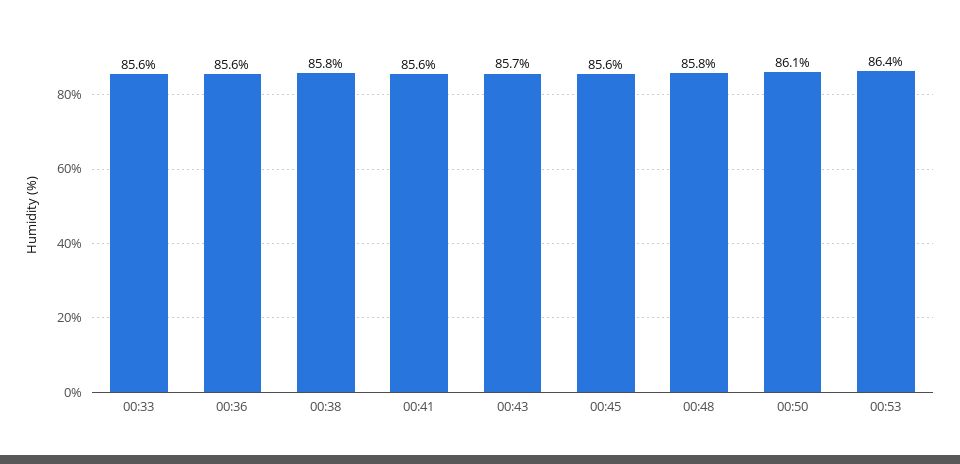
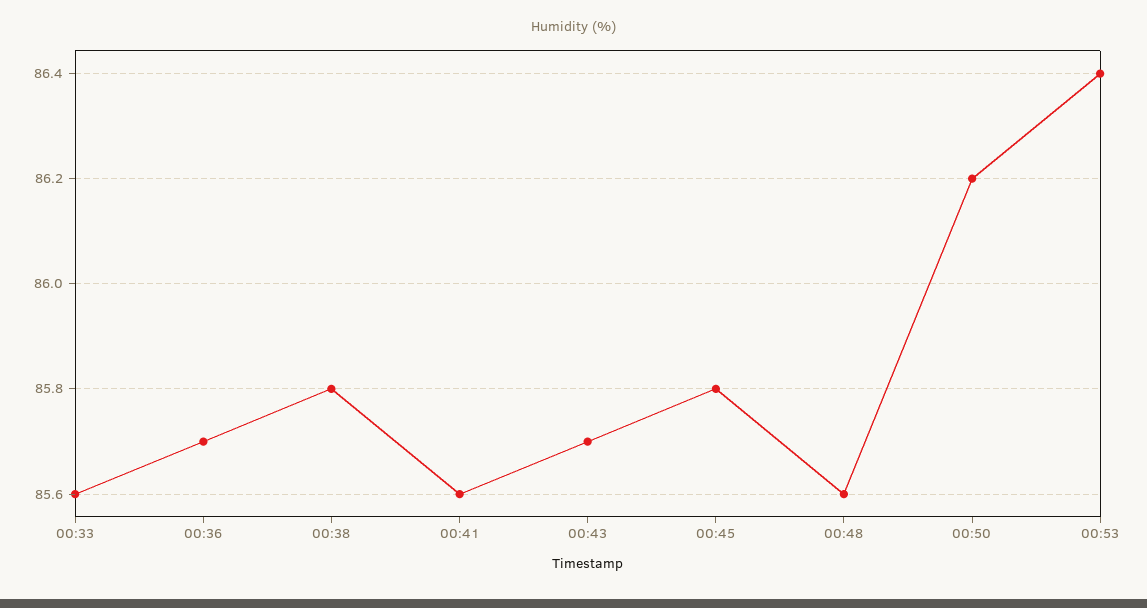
  {
    "00:33": 85.6,
-   "00:36": 85.6,
+   "00:36": 85.7,
    "00:38": 85.8,
    "00:41": 85.6,
    "00:43": 85.7,
-   "00:45": 85.6,
+   "00:45": 85.8,
-   "00:48": 85.8,
+   "00:48": 85.6,
-   "00:50": 86.1,
+   "00:50": 86.2,
    "00:53": 86.4
  }

